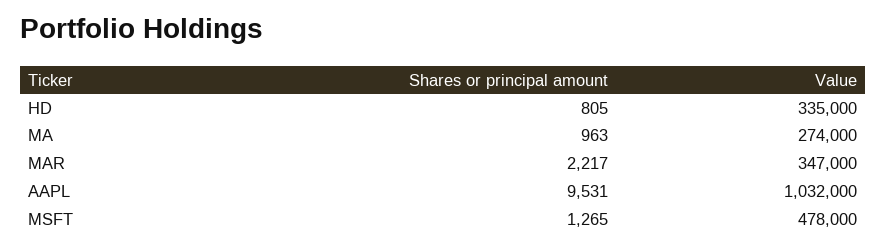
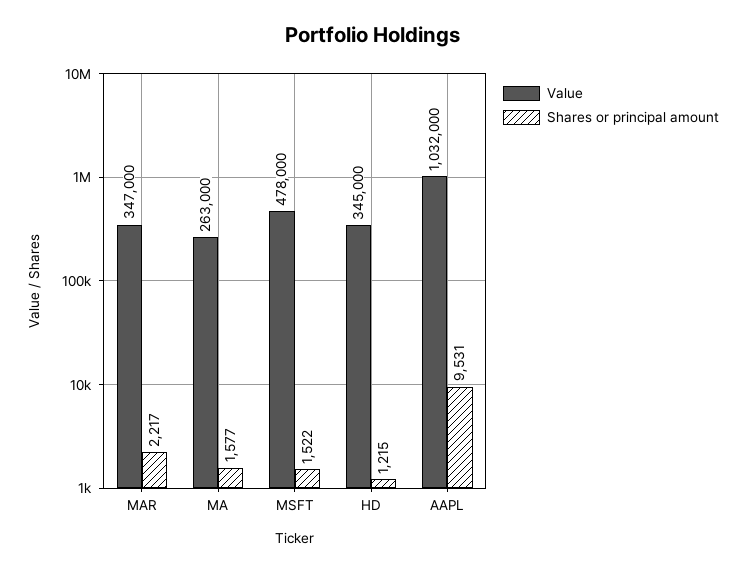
  {
    "Shares or principal amount": {
-     "HD": 805,
+     "HD": 1215,
-     "MA": 963,
+     "MA": 1577,
      "MAR": 2217,
      "AAPL": 9531,
-     "MSFT": 1265
+     "MSFT": 1522
    },
    "Value": {
-     "HD": 335000,
+     "HD": 345000,
-     "MA": 274000,
+     "MA": 263000,
      "MAR": 347000,
      "AAPL": 1032000,
      "MSFT": 478000
    }
  }

